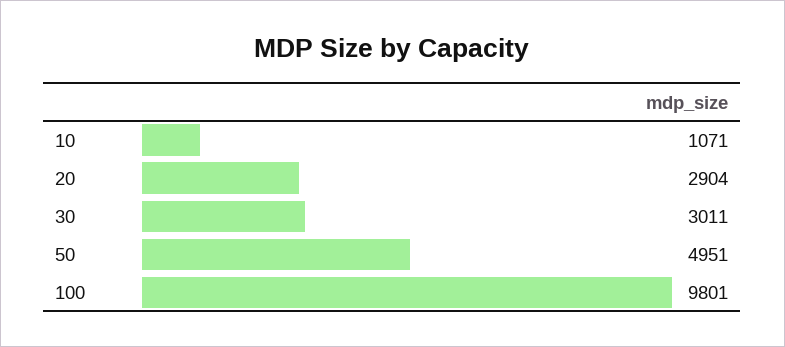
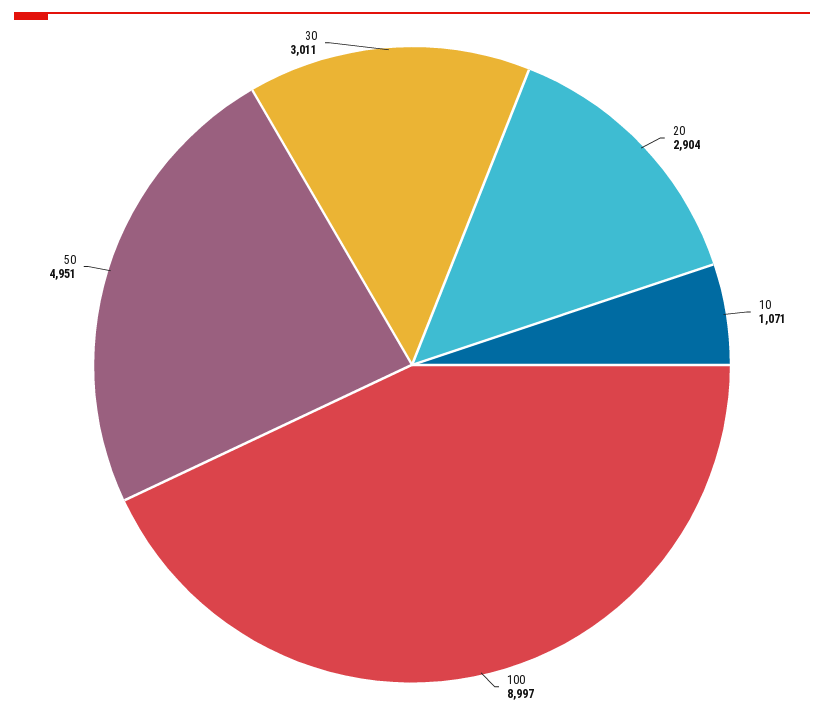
  {
    "10": 1071,
    "20": 2904,
    "30": 3011,
    "50": 4951,
-   "100": 9801
+   "100": 8997
  }

